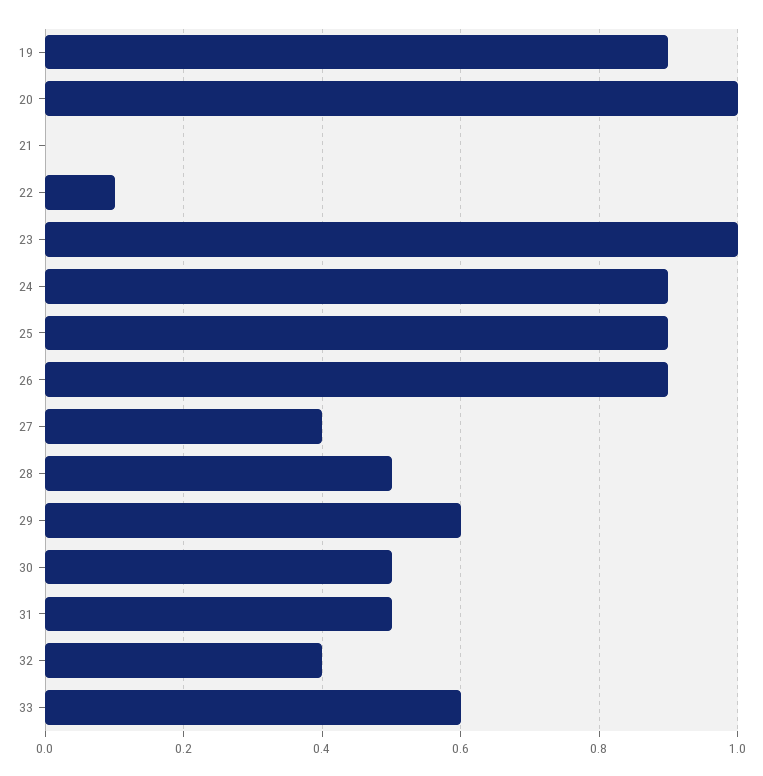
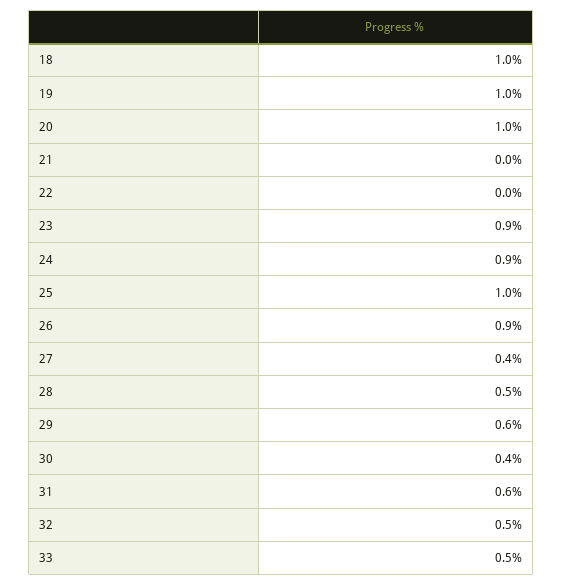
  {
-   "19": 0.9,
+   "19": 1,
    "20": 1,
    "21": 0,
-   "22": 0.1,
+   "22": 0,
-   "23": 1,
+   "23": 0.9,
    "24": 0.9,
-   "25": 0.9,
+   "25": 1,
    "26": 0.9,
    "27": 0.4,
    "28": 0.5,
    "29": 0.6,
-   "30": 0.5,
+   "30": 0.4,
-   "31": 0.5,
+   "31": 0.6,
-   "32": 0.4,
+   "32": 0.5,
-   "33": 0.6
+   "33": 0.5,
+   "18": 1
  }

